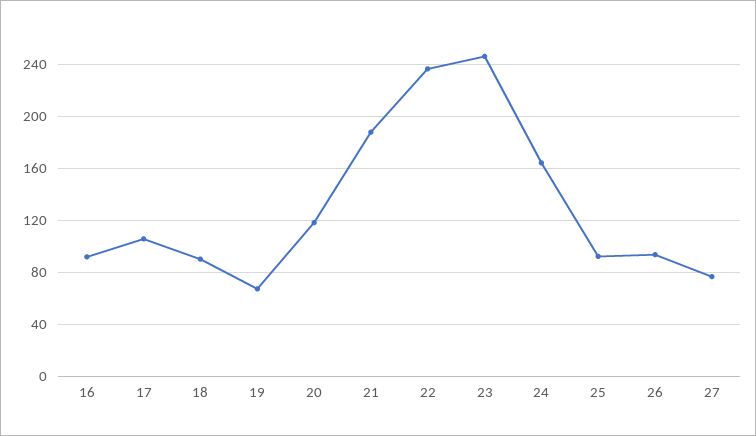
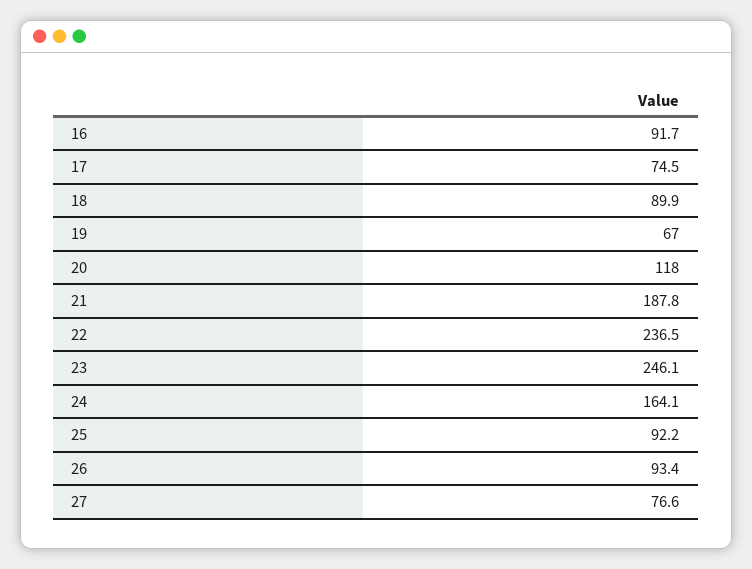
  {
    "16": 91.7,
-   "17": 105,
+   "17": 74.5,
    "18": 89.9,
    "19": 67,
    "20": 118,
    "21": 187.8,
    "22": 236.5,
    "23": 246.1,
    "24": 164.1,
    "25": 92.2,
    "26": 93.4,
    "27": 76.6
  }

